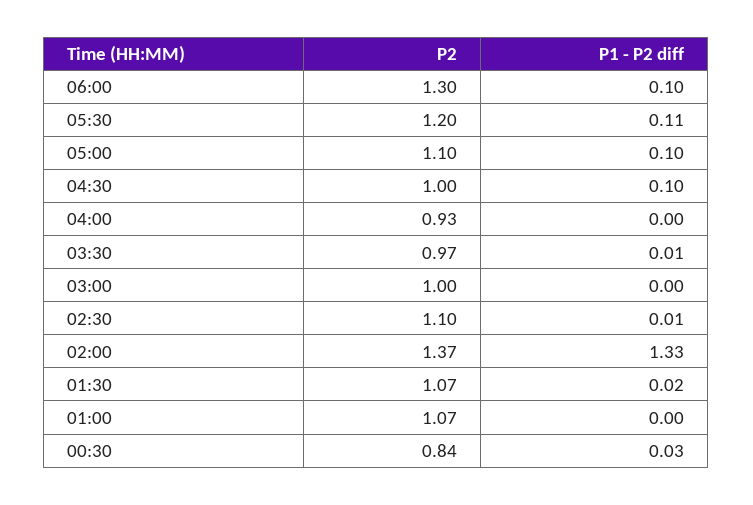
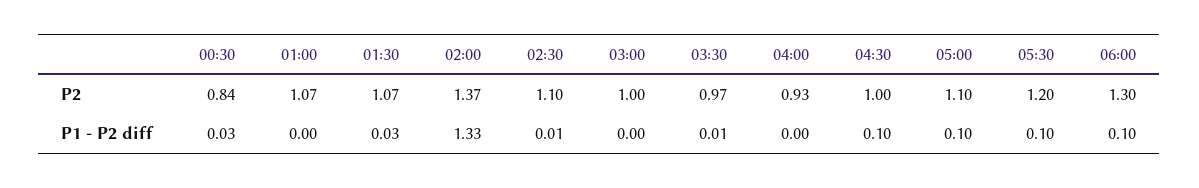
  {
    "P2": {
      "06:00": 1.3,
      "05:30": 1.2,
      "05:00": 1.1,
      "04:30": 1,
      "04:00": 0.93,
      "03:30": 0.97,
      "03:00": 1,
      "02:30": 1.1,
      "02:00": 1.37,
      "01:30": 1.07,
      "01:00": 1.07,
      "00:30": 0.84
    },
    "P1 - P2 diff": {
      "06:00": 0.1,
-     "05:30": 0.11,
+     "05:30": 0.1,
      "05:00": 0.1,
      "04:30": 0.1,
      "04:00": 0,
      "03:30": 0.01,
      "03:00": 0,
      "02:30": 0.01,
      "02:00": 1.33,
-     "01:30": 0.02,
+     "01:30": 0.03,
      "01:00": 0,
      "00:30": 0.03
    }
  }

